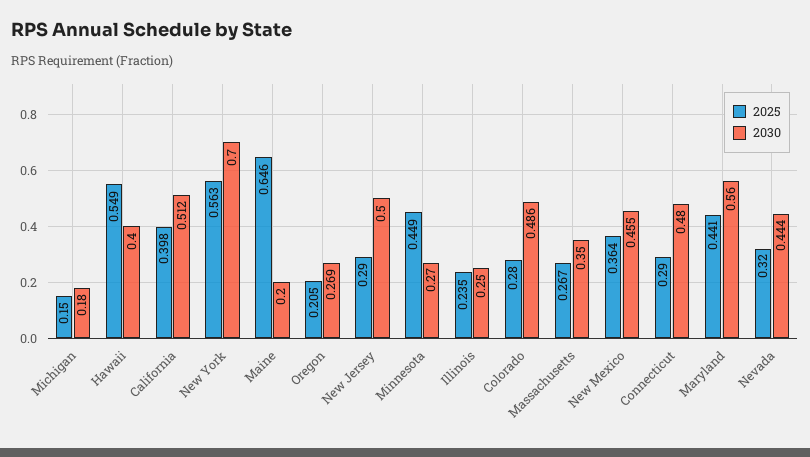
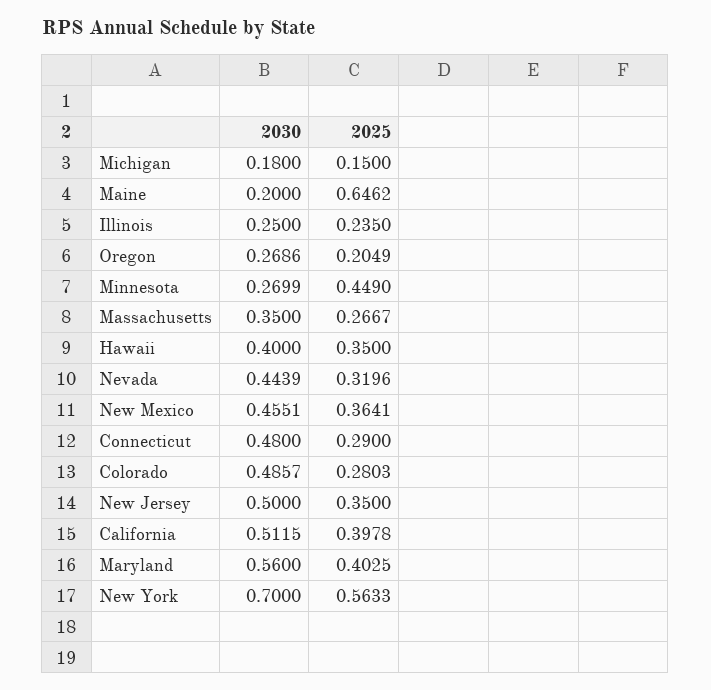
  {
    "2025": {
      "Michigan": 0.15,
-     "Hawaii": 0.549,
+     "Hawaii": 0.35,
      "California": 0.3978,
      "New York": 0.5633,
      "Maine": 0.6462,
      "Oregon": 0.2049,
-     "New Jersey": 0.29,
+     "New Jersey": 0.35,
      "Minnesota": 0.449,
      "Illinois": 0.235,
      "Colorado": 0.2803,
      "Massachusetts": 0.2667,
      "New Mexico": 0.3641,
      "Connecticut": 0.29,
-     "Maryland": 0.441,
+     "Maryland": 0.4025,
      "Nevada": 0.3196
    },
    "2030": {
      "Michigan": 0.18,
      "Hawaii": 0.4,
      "California": 0.5115,
      "New York": 0.7,
      "Maine": 0.2,
      "Oregon": 0.2686,
      "New Jersey": 0.5,
      "Minnesota": 0.2699,
      "Illinois": 0.25,
      "Colorado": 0.4857,
      "Massachusetts": 0.35,
      "New Mexico": 0.4551,
      "Connecticut": 0.48,
      "Maryland": 0.56,
      "Nevada": 0.4439
    }
  }

